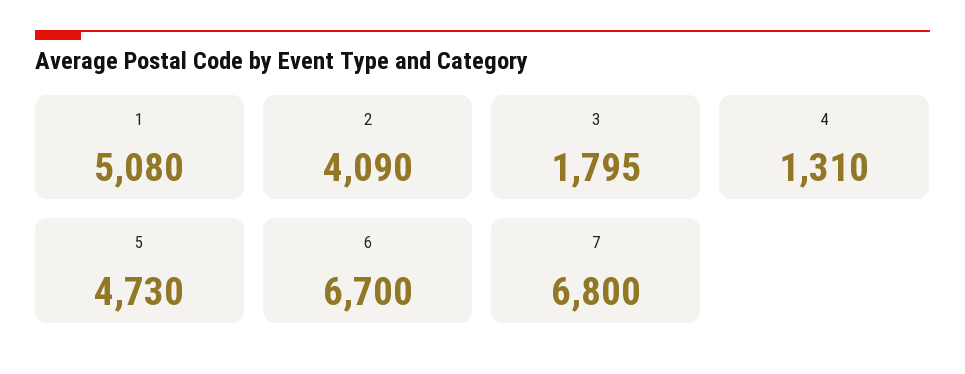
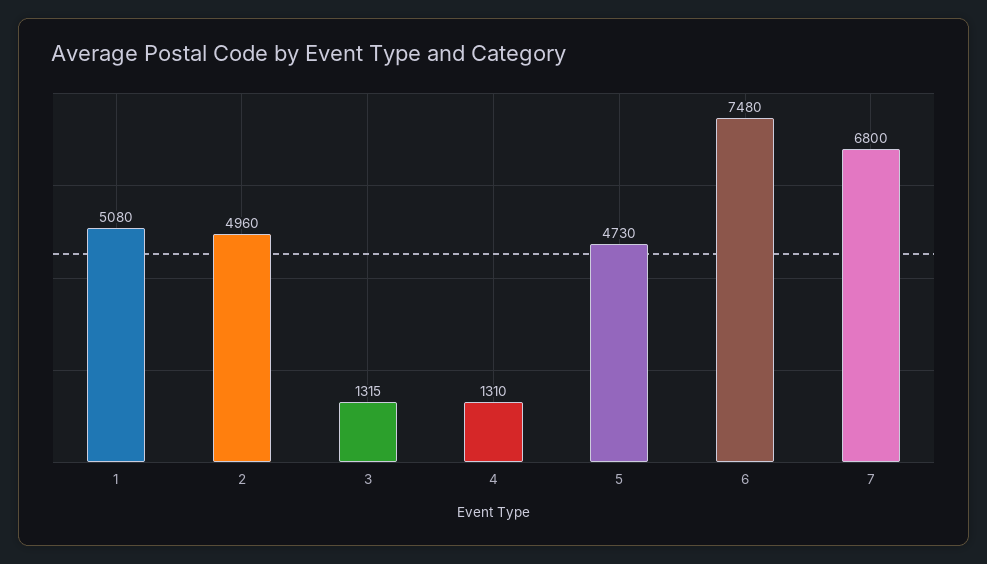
  {
    "1": 5080,
-   "2": 4090,
+   "2": 4960,
-   "3": 1795,
+   "3": 1315,
    "4": 1310,
    "5": 4730,
-   "6": 6700,
+   "6": 7480,
    "7": 6800
  }

